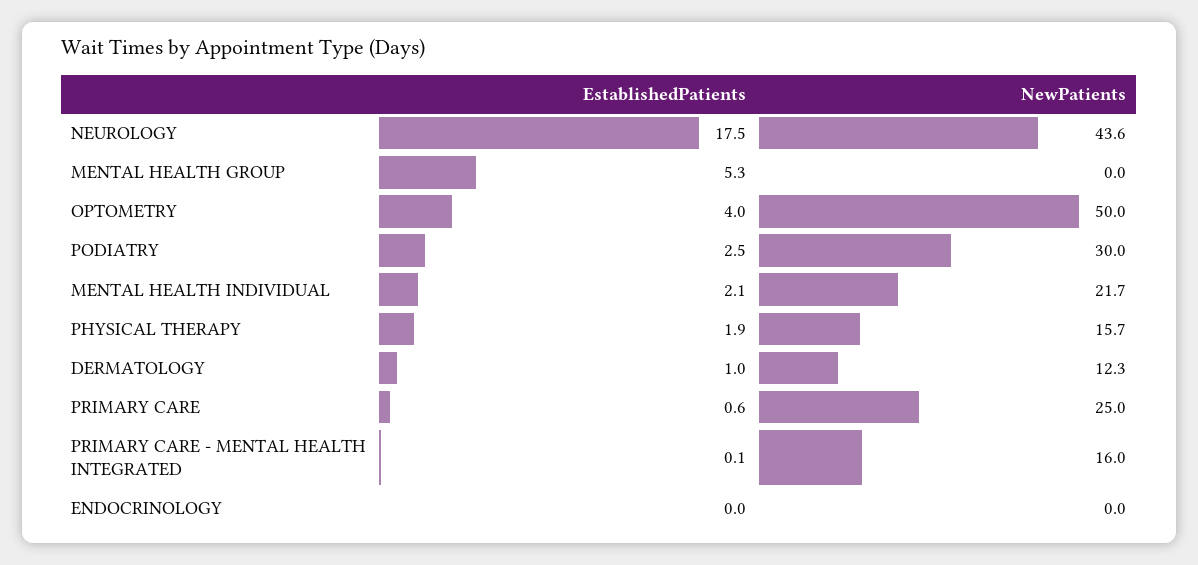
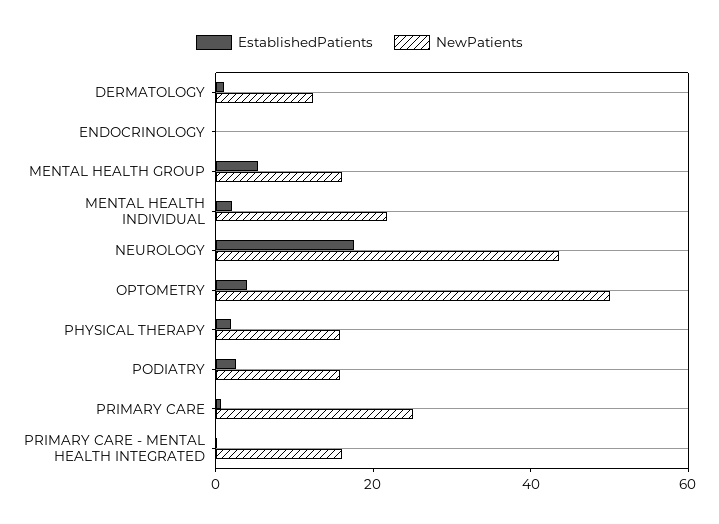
  {
    "EstablishedPatients": {
      "NEUROLOGY": 17.5,
      "MENTAL HEALTH GROUP": 5.3,
      "OPTOMETRY": 4,
      "PODIATRY": 2.5,
      "MENTAL HEALTH INDIVIDUAL": 2.1,
      "PHYSICAL THERAPY": 1.9,
      "DERMATOLOGY": 1,
      "PRIMARY CARE": 0.6,
      "PRIMARY CARE - MENTAL HEALTH INTEGRATED": 0.1,
      "ENDOCRINOLOGY": 0
    },
    "NewPatients": {
      "NEUROLOGY": 43.6,
-     "MENTAL HEALTH GROUP": 0,
+     "MENTAL HEALTH GROUP": 15,
      "OPTOMETRY": 50,
-     "PODIATRY": 30,
+     "PODIATRY": 15,
      "MENTAL HEALTH INDIVIDUAL": 21.7,
      "PHYSICAL THERAPY": 15.7,
      "DERMATOLOGY": 12.3,
      "PRIMARY CARE": 25,
      "PRIMARY CARE - MENTAL HEALTH INTEGRATED": 16,
      "ENDOCRINOLOGY": 0
    }
  }

